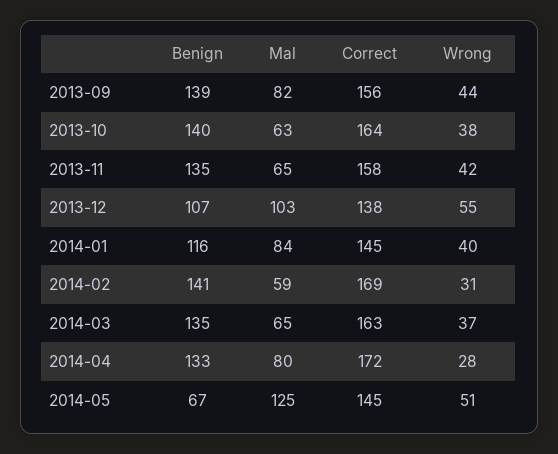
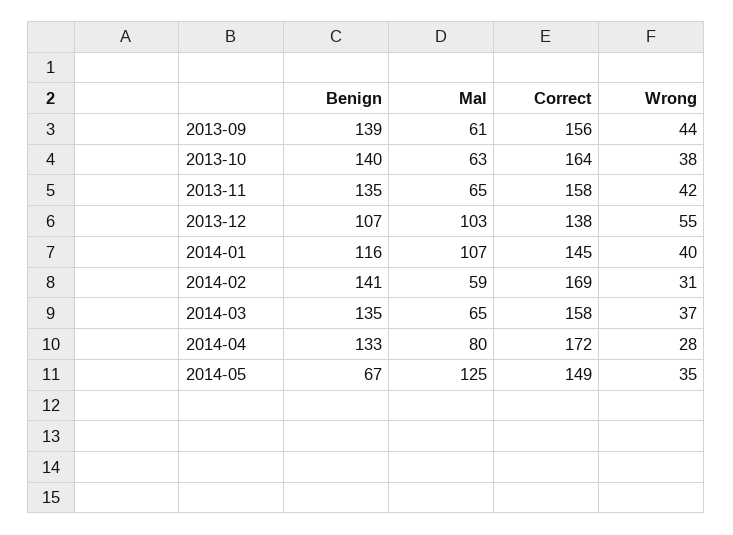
  {
    "Benign": {
      "2013-09": 139,
      "2013-10": 140,
      "2013-11": 135,
      "2013-12": 107,
      "2014-01": 116,
      "2014-02": 141,
      "2014-03": 135,
      "2014-04": 133,
      "2014-05": 67
    },
    "Mal": {
-     "2013-09": 82,
+     "2013-09": 61,
      "2013-10": 63,
      "2013-11": 65,
      "2013-12": 103,
-     "2014-01": 84,
+     "2014-01": 107,
      "2014-02": 59,
      "2014-03": 65,
      "2014-04": 80,
      "2014-05": 125
    },
    "Correct": {
      "2013-09": 156,
      "2013-10": 164,
      "2013-11": 158,
      "2013-12": 138,
      "2014-01": 145,
      "2014-02": 169,
-     "2014-03": 163,
+     "2014-03": 158,
      "2014-04": 172,
-     "2014-05": 145
+     "2014-05": 149
    },
    "Wrong": {
      "2013-09": 44,
      "2013-10": 38,
      "2013-11": 42,
      "2013-12": 55,
      "2014-01": 40,
      "2014-02": 31,
      "2014-03": 37,
      "2014-04": 28,
-     "2014-05": 51
+     "2014-05": 35
    }
  }

